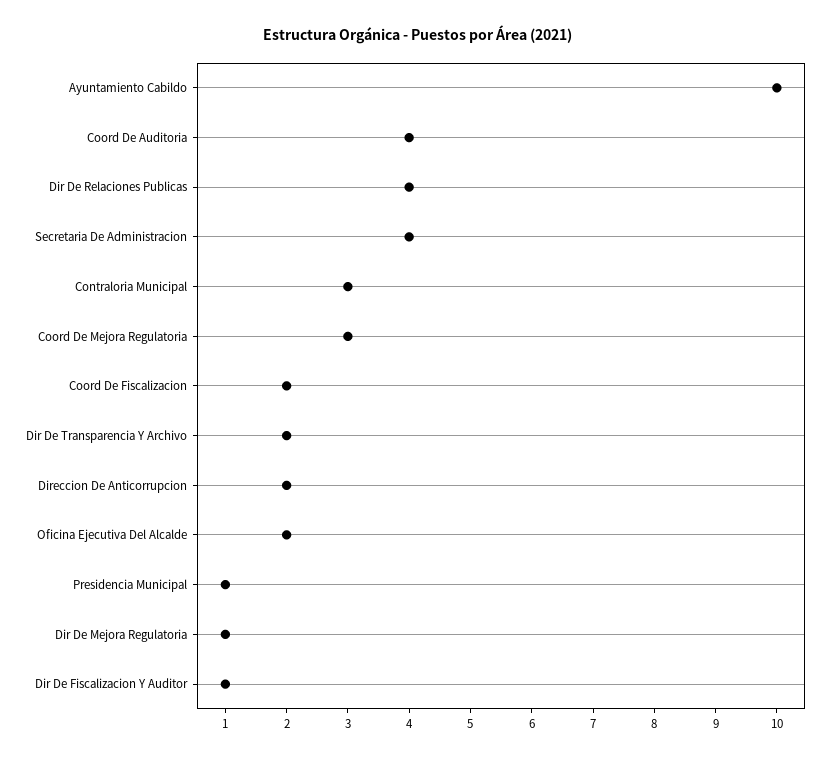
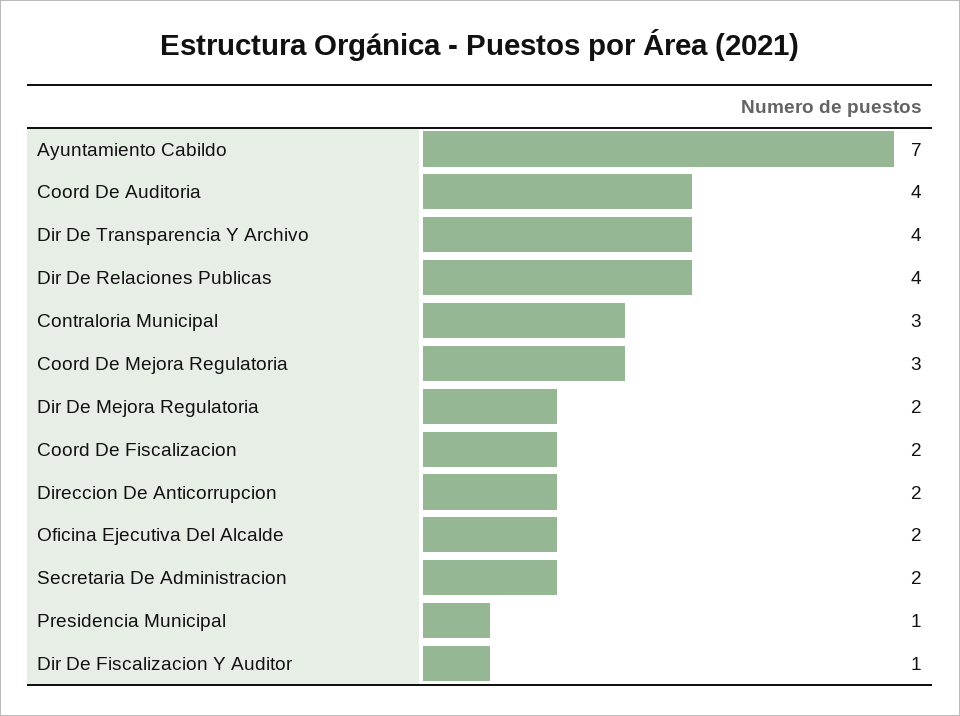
  {
-   "Ayuntamiento Cabildo": 10,
+   "Ayuntamiento Cabildo": 7,
    "Coord De Auditoria": 4,
    "Dir De Relaciones Publicas": 4,
-   "Secretaria De Administracion": 4,
+   "Secretaria De Administracion": 2,
    "Contraloria Municipal": 3,
    "Coord De Mejora Regulatoria": 3,
    "Coord De Fiscalizacion": 2,
-   "Dir De Transparencia Y Archivo": 2,
+   "Dir De Transparencia Y Archivo": 4,
    "Direccion De Anticorrupcion": 2,
    "Oficina Ejecutiva Del Alcalde": 2,
    "Presidencia Municipal": 1,
-   "Dir De Mejora Regulatoria": 1,
+   "Dir De Mejora Regulatoria": 2,
    "Dir De Fiscalizacion Y Auditor": 1
  }

